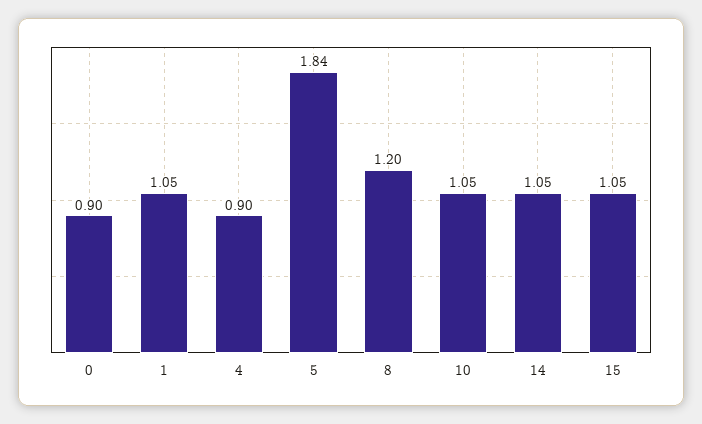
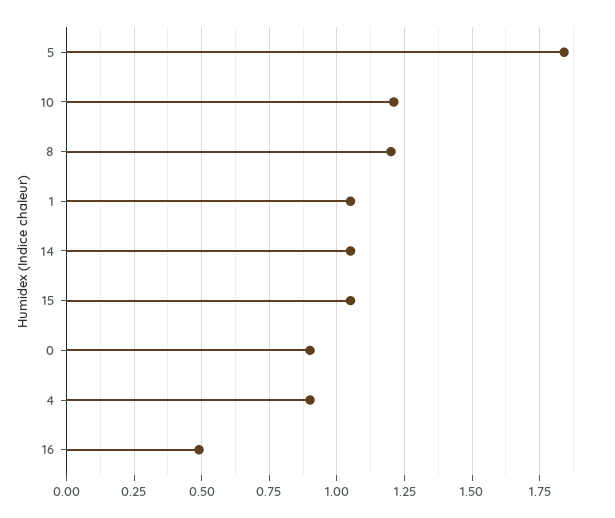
  {
    "0": 0.9,
    "1": 1.05,
    "4": 0.9,
    "5": 1.84,
    "8": 1.2,
-   "10": 1.05,
+   "10": 1.2,
    "14": 1.05,
-   "15": 1.05
+   "15": 1.05,
+   "16": 0.5
  }

